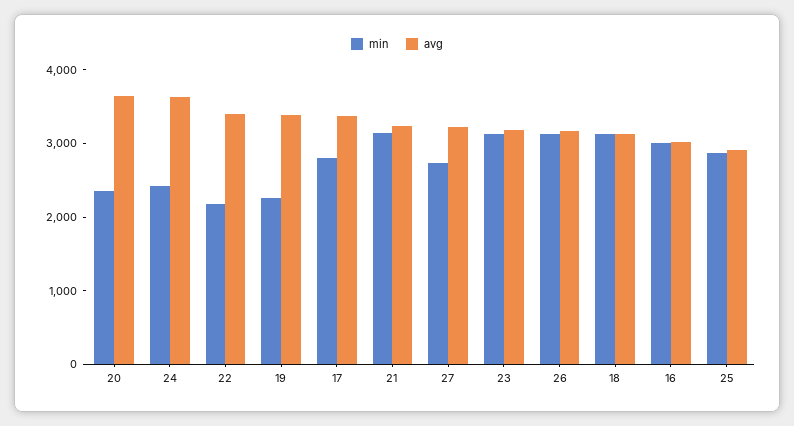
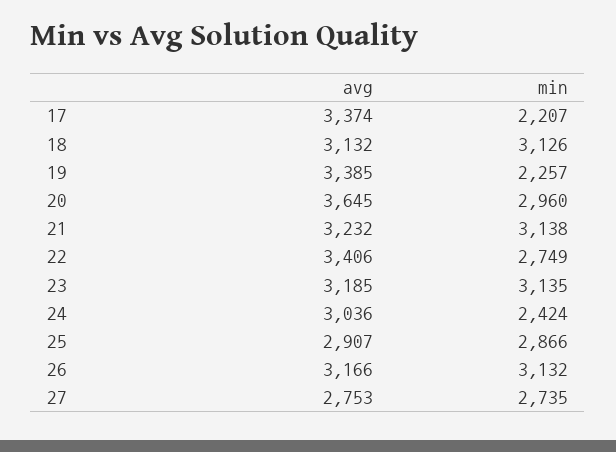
  {
    "min": {
-     "20": 2400,
+     "20": 2960,
      "24": 2424,
-     "22": 2200,
+     "22": 2749,
      "19": 2257,
-     "17": 2800,
+     "17": 2207,
      "21": 3138,
      "27": 2735,
      "23": 3135,
      "26": 3132,
      "18": 3126,
-     "16": 3000,
      "25": 2866
    },
    "avg": {
      "20": 3645,
-     "24": 3600,
+     "24": 3036,
      "22": 3406,
      "19": 3385,
      "17": 3374,
      "21": 3232,
-     "27": 3200,
+     "27": 2753,
      "23": 3185,
      "26": 3166,
      "18": 3132,
-     "16": 3000,
      "25": 2907
    }
  }

